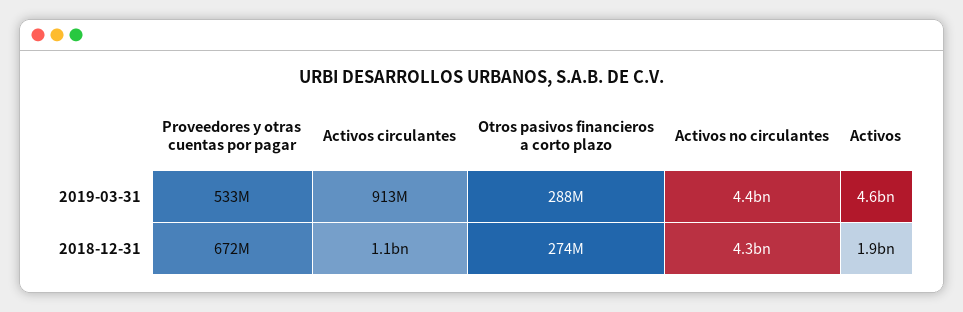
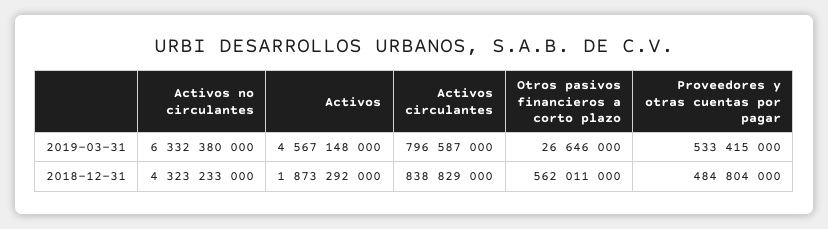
  {
    "Proveedores y otras cuentas por pagar": {
      "2019-03-31": 533415000,
-     "2018-12-31": 672000000
+     "2018-12-31": 484804000
    },
    "Activos circulantes": {
-     "2019-03-31": 913000000,
+     "2019-03-31": 796587000,
-     "2018-12-31": 1100000000
+     "2018-12-31": 838829000
    },
    "Otros pasivos financieros a corto plazo": {
-     "2019-03-31": 288000000,
+     "2019-03-31": 26646000,
-     "2018-12-31": 274000000
+     "2018-12-31": 562011000
    },
    "Activos no circulantes": {
-     "2019-03-31": 4400000000,
+     "2019-03-31": 6332380000,
      "2018-12-31": 4323233000
    },
    "Activos": {
      "2019-03-31": 4567148000,
      "2018-12-31": 1873292000
    }
  }

